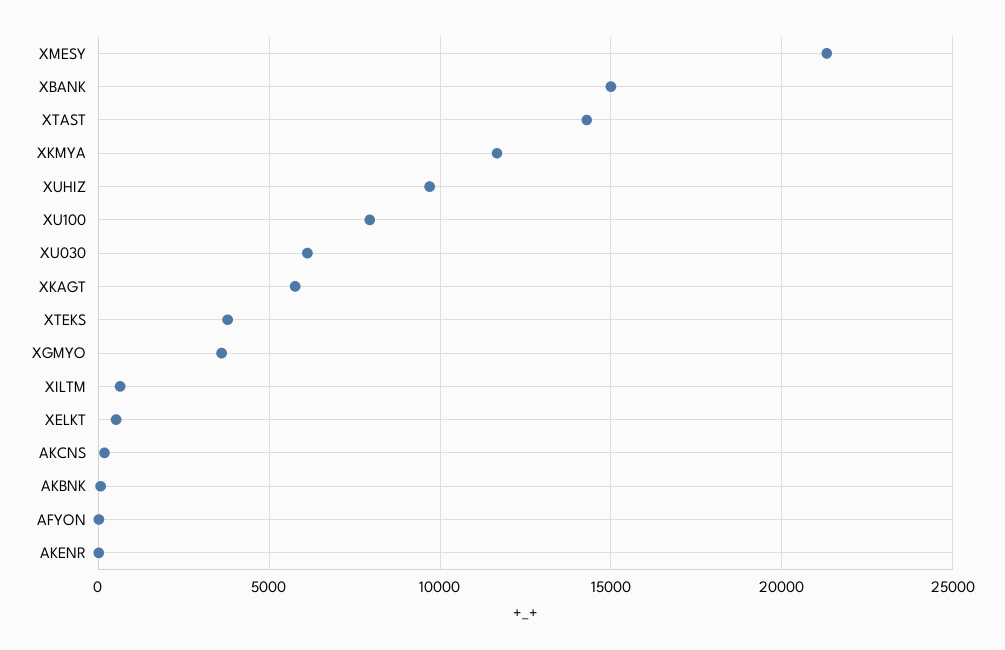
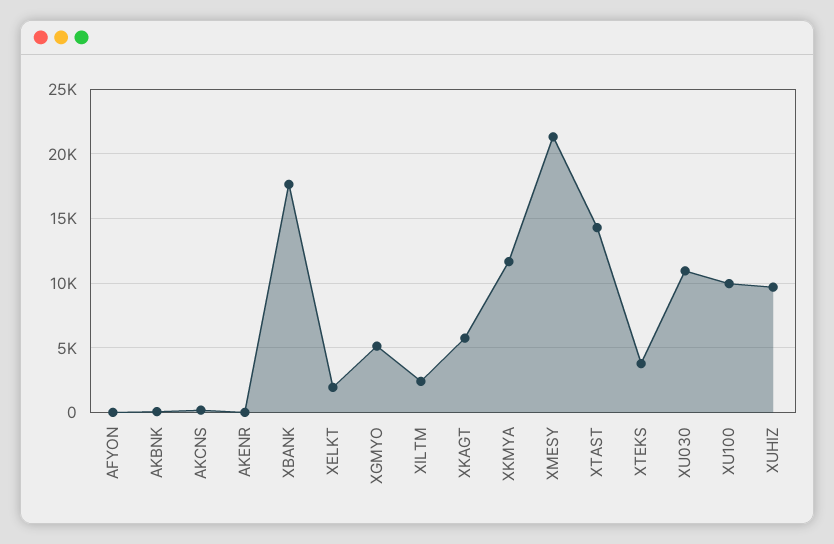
  {
    "XMESY": 21500,
-   "XBANK": 15000,
+   "XBANK": 17500,
    "XTAST": 14500,
    "XKMYA": 11500,
    "XUHIZ": 9500,
-   "XU100": 8000,
+   "XU100": 10000,
-   "XU030": 6000,
+   "XU030": 11000,
    "XKAGT": 6000,
    "XTEKS": 4000,
-   "XGMYO": 3500,
+   "XGMYO": 5000,
-   "XILTM": 500,
+   "XILTM": 2500,
-   "XELKT": 500,
+   "XELKT": 2000,
    "AKCNS": 0,
    "AKBNK": 0,
    "AFYON": 0,
    "AKENR": 0
  }

